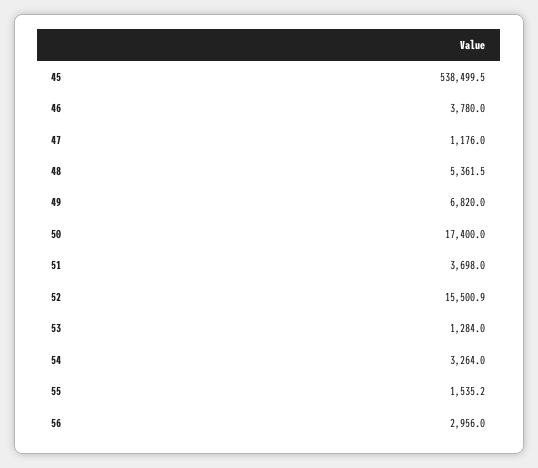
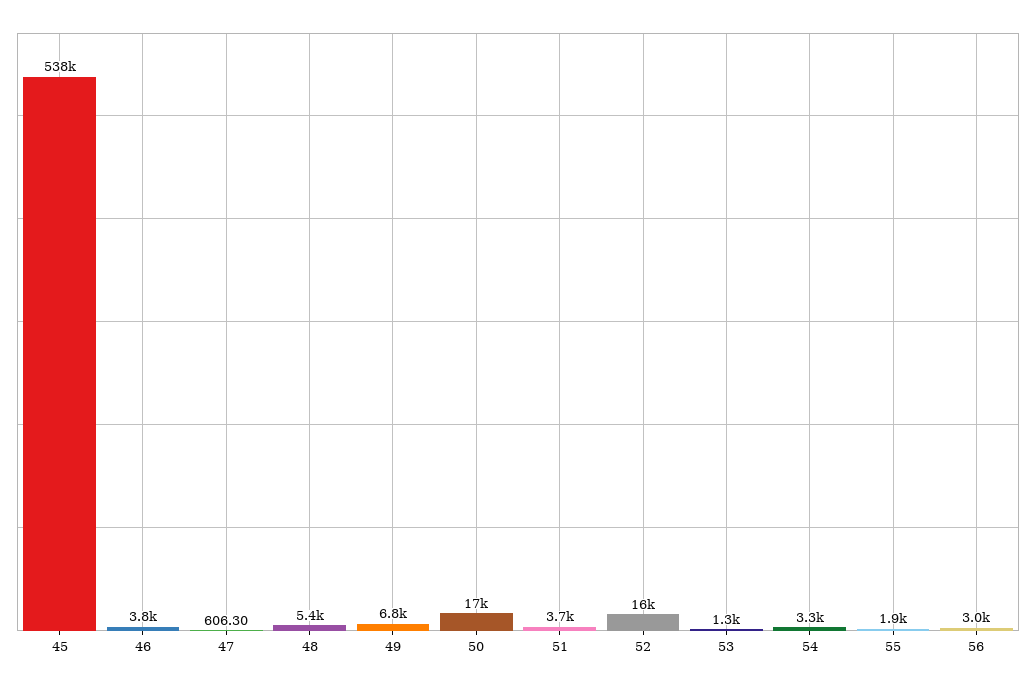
  {
    "45": 538499.5,
    "46": 3780,
-   "47": 1176,
+   "47": 606.3,
    "48": 5361.5,
    "49": 6820,
    "50": 17400,
    "51": 3698,
    "52": 15500.9,
    "53": 1284,
    "54": 3264,
-   "55": 1535.2,
+   "55": 1900,
    "56": 2956
  }

